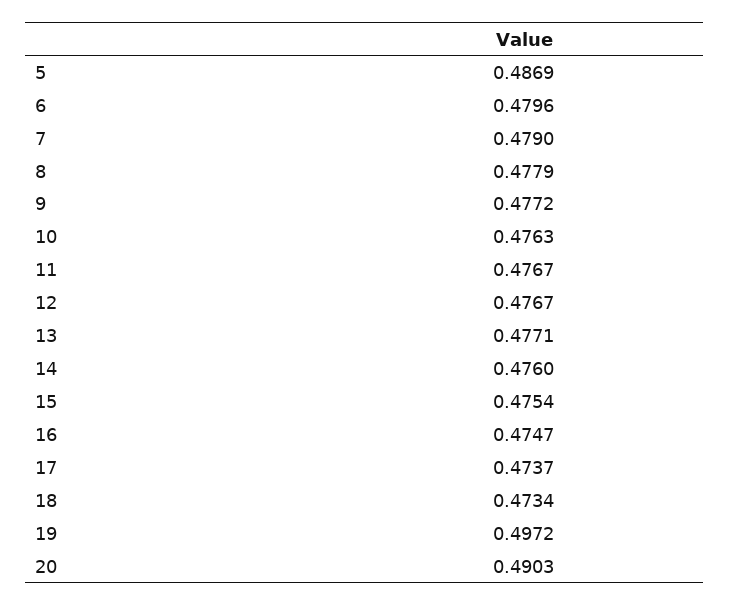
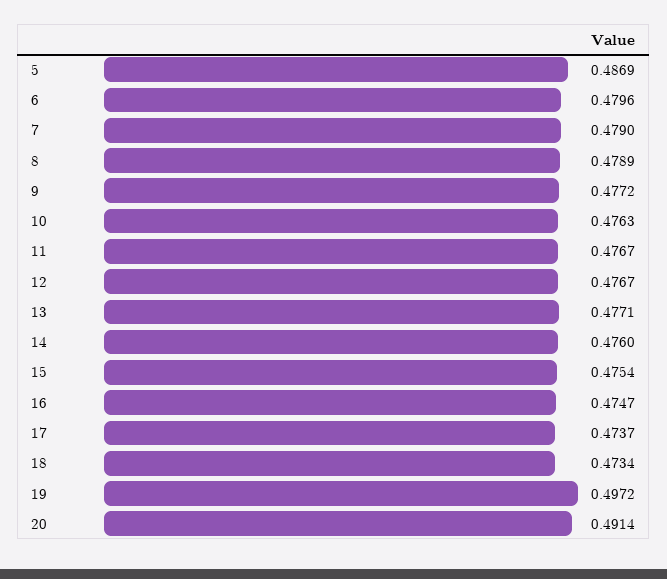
  {
    "5": 0.4869,
    "6": 0.4796,
    "7": 0.479,
-   "8": 0.4779,
+   "8": 0.4789,
    "9": 0.4772,
    "10": 0.4763,
    "11": 0.4767,
    "12": 0.4767,
    "13": 0.4771,
    "14": 0.476,
    "15": 0.4754,
    "16": 0.4747,
    "17": 0.4737,
    "18": 0.4734,
    "19": 0.4972,
-   "20": 0.4903
+   "20": 0.4914
  }

